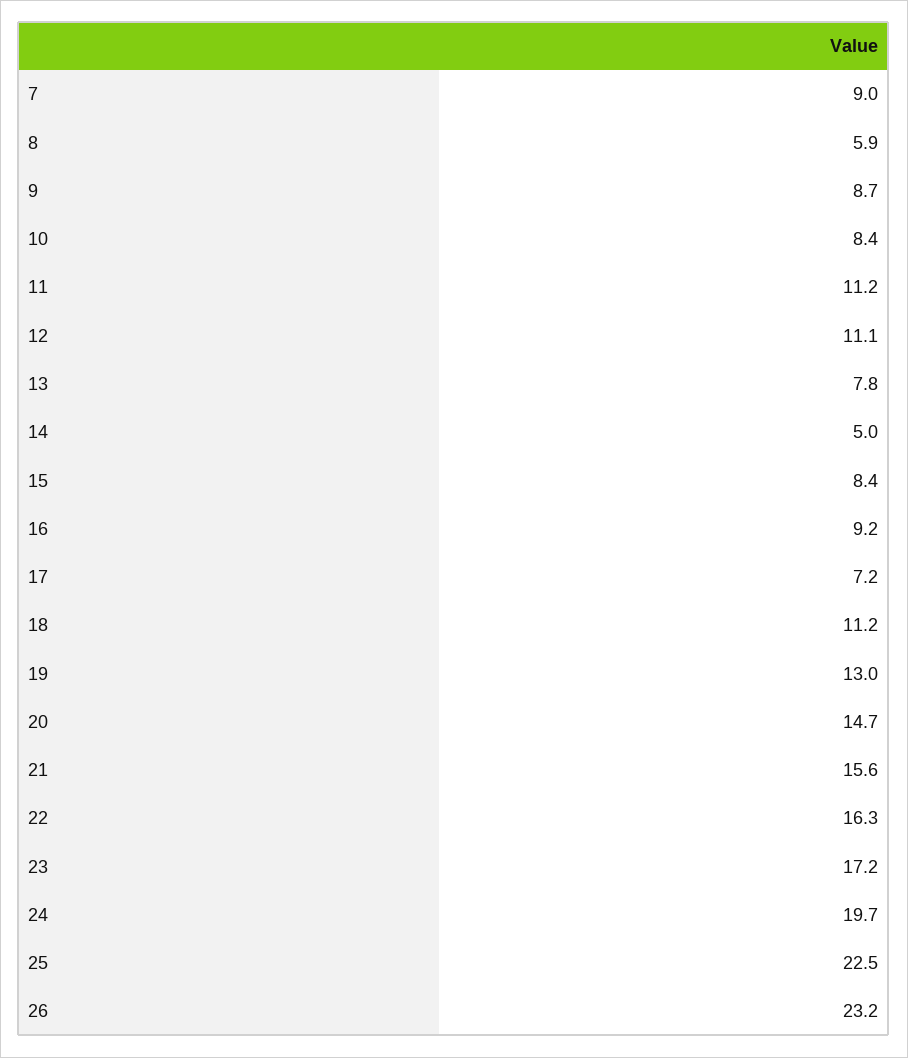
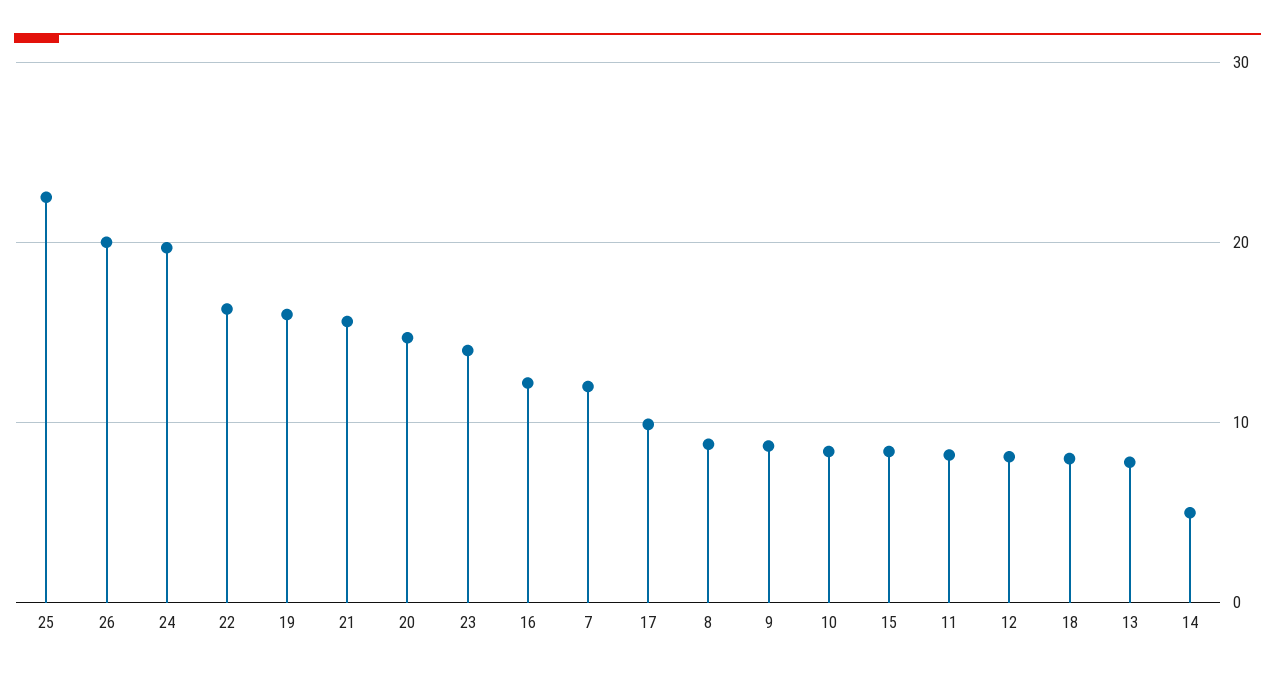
  {
-   "7": 9,
+   "7": 12,
-   "8": 5.9,
+   "8": 9,
    "9": 8.7,
    "10": 8.4,
-   "11": 11.2,
+   "11": 8,
-   "12": 11.1,
+   "12": 8,
    "13": 7.8,
    "14": 5,
    "15": 8.4,
-   "16": 9.2,
+   "16": 12,
-   "17": 7.2,
+   "17": 10,
-   "18": 11.2,
+   "18": 8,
-   "19": 13,
+   "19": 16,
    "20": 14.7,
    "21": 15.6,
    "22": 16.3,
-   "23": 17.2,
+   "23": 14,
    "24": 19.7,
    "25": 22.5,
-   "26": 23.2
+   "26": 20
  }

